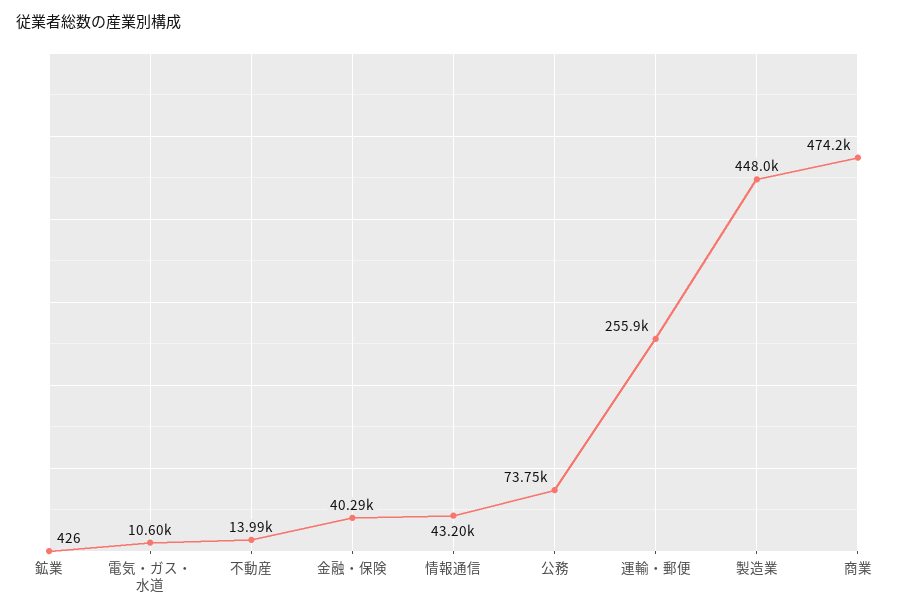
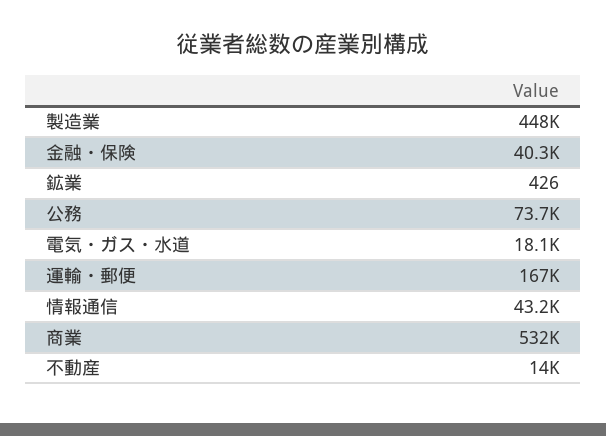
  {
    "鉱業": 426,
-   "電気・ガス・水道": 10600,
+   "電気・ガス・水道": 18100,
    "不動産": 13990,
    "金融・保険": 40290,
    "情報通信": 43200,
    "公務": 73750,
-   "運輸・郵便": 255900,
+   "運輸・郵便": 167000,
    "製造業": 448000,
-   "商業": 474200
+   "商業": 532000
  }

